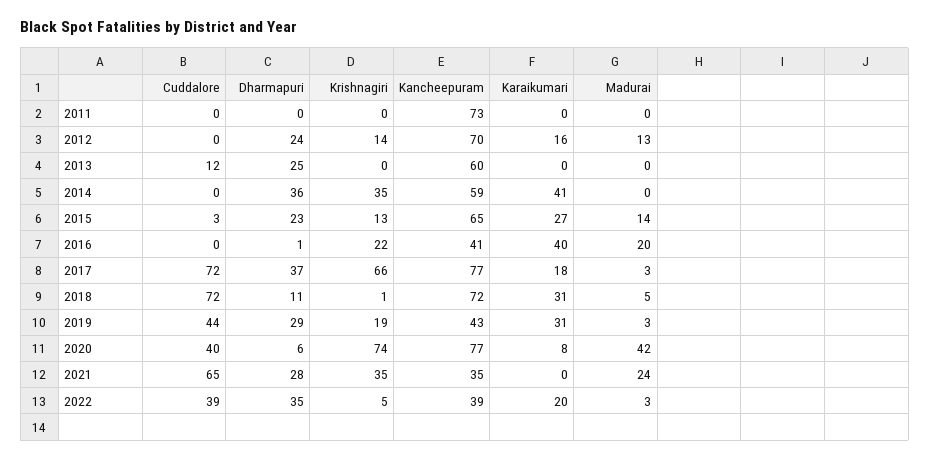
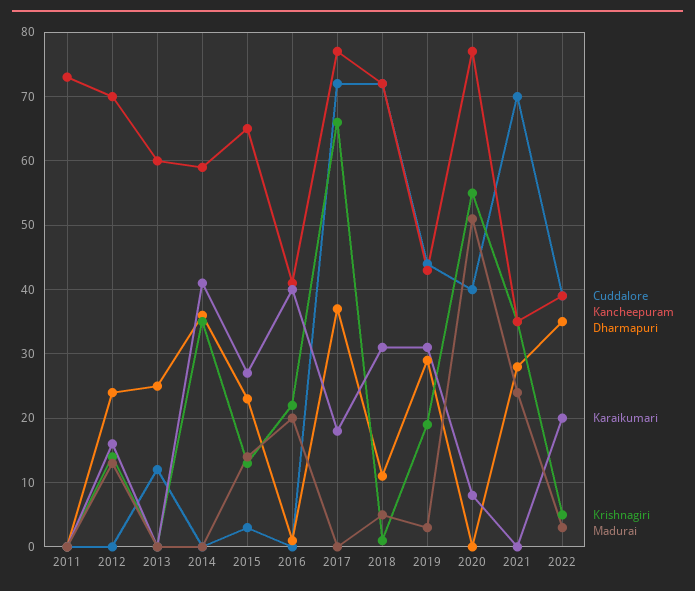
  {
    "Cuddalore": {
      "2011": 0,
      "2012": 0,
      "2013": 12,
      "2014": 0,
      "2015": 3,
      "2016": 0,
      "2017": 72,
      "2018": 72,
      "2019": 44,
      "2020": 40,
-     "2021": 65,
+     "2021": 70,
      "2022": 39
    },
    "Dharmapuri": {
      "2011": 0,
      "2012": 24,
      "2013": 25,
      "2014": 36,
      "2015": 23,
      "2016": 1,
      "2017": 37,
      "2018": 11,
      "2019": 29,
-     "2020": 6,
+     "2020": 0,
      "2021": 28,
      "2022": 35
    },
    "Krishnagiri": {
      "2011": 0,
      "2012": 14,
      "2013": 0,
      "2014": 35,
      "2015": 13,
      "2016": 22,
      "2017": 66,
      "2018": 1,
      "2019": 19,
-     "2020": 74,
+     "2020": 55,
      "2021": 35,
      "2022": 5
    },
    "Kancheepuram": {
      "2011": 73,
      "2012": 70,
      "2013": 60,
      "2014": 59,
      "2015": 65,
      "2016": 41,
      "2017": 77,
      "2018": 72,
      "2019": 43,
      "2020": 77,
      "2021": 35,
      "2022": 39
    },
    "Karaikumari": {
      "2011": 0,
      "2012": 16,
      "2013": 0,
      "2014": 41,
      "2015": 27,
      "2016": 40,
      "2017": 18,
      "2018": 31,
      "2019": 31,
      "2020": 8,
      "2021": 0,
      "2022": 20
    },
    "Madurai": {
      "2011": 0,
      "2012": 13,
      "2013": 0,
      "2014": 0,
      "2015": 14,
      "2016": 20,
-     "2017": 3,
+     "2017": 0,
      "2018": 5,
      "2019": 3,
-     "2020": 42,
+     "2020": 51,
      "2021": 24,
      "2022": 3
    }
  }

